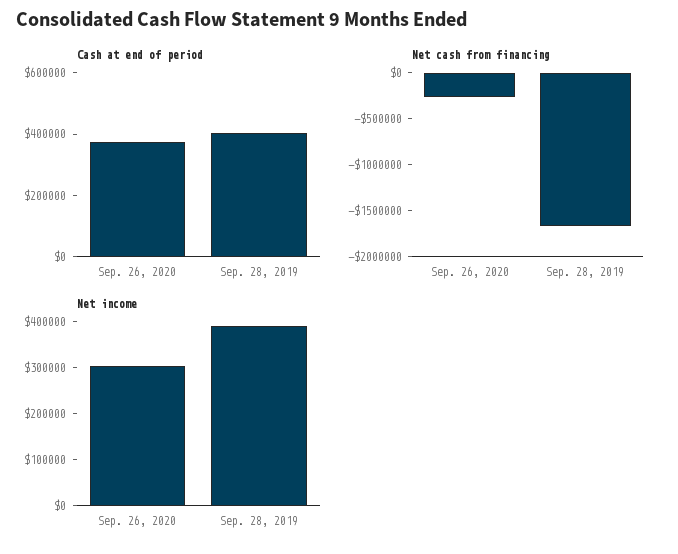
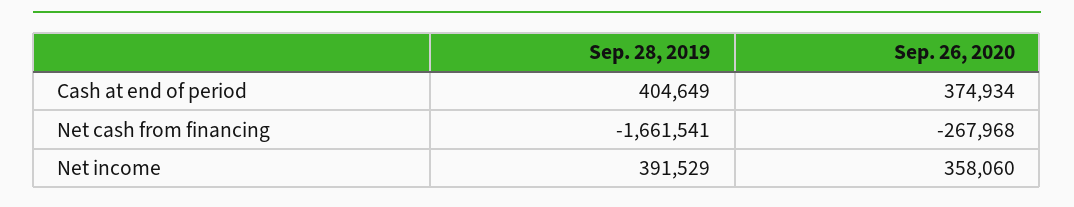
  {
    "Cash at end of period": {
      "Sep. 26, 2020": 374934,
      "Sep. 28, 2019": 404649
    },
    "Net cash from financing": {
      "Sep. 26, 2020": -267968,
      "Sep. 28, 2019": -1661541
    },
    "Net income": {
-     "Sep. 26, 2020": 300000,
+     "Sep. 26, 2020": 358060,
      "Sep. 28, 2019": 391529
    }
  }

